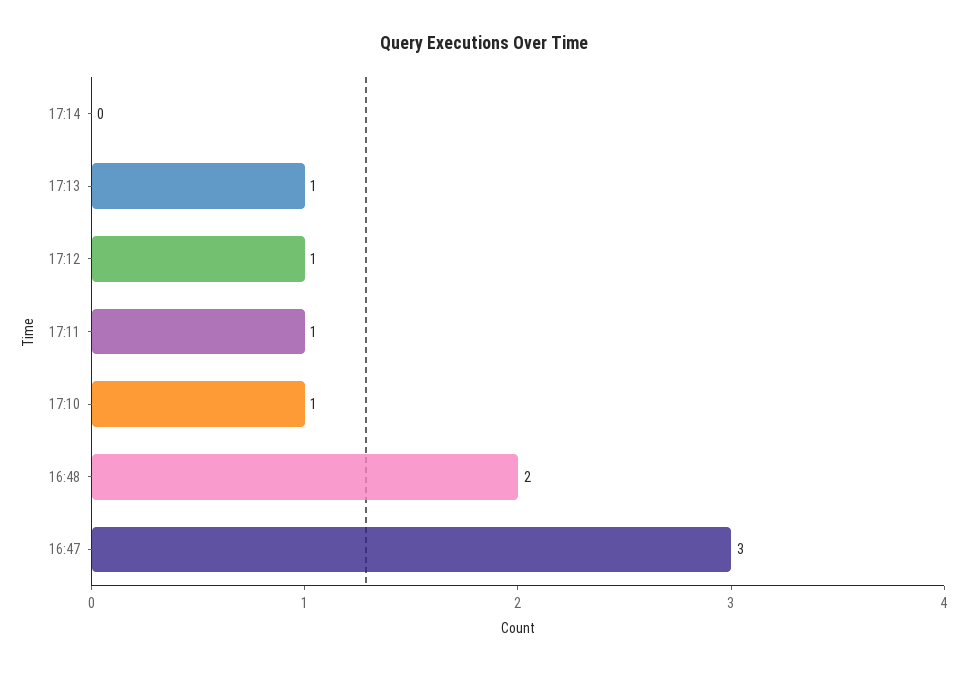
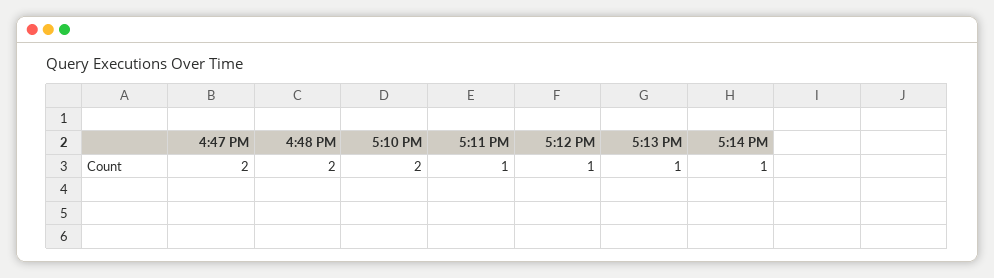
  {
-   "17:14": 0,
+   "17:14": 1,
    "17:13": 1,
    "17:12": 1,
    "17:11": 1,
-   "17:10": 1,
+   "17:10": 2,
    "16:48": 2,
-   "16:47": 3
+   "16:47": 2
  }

